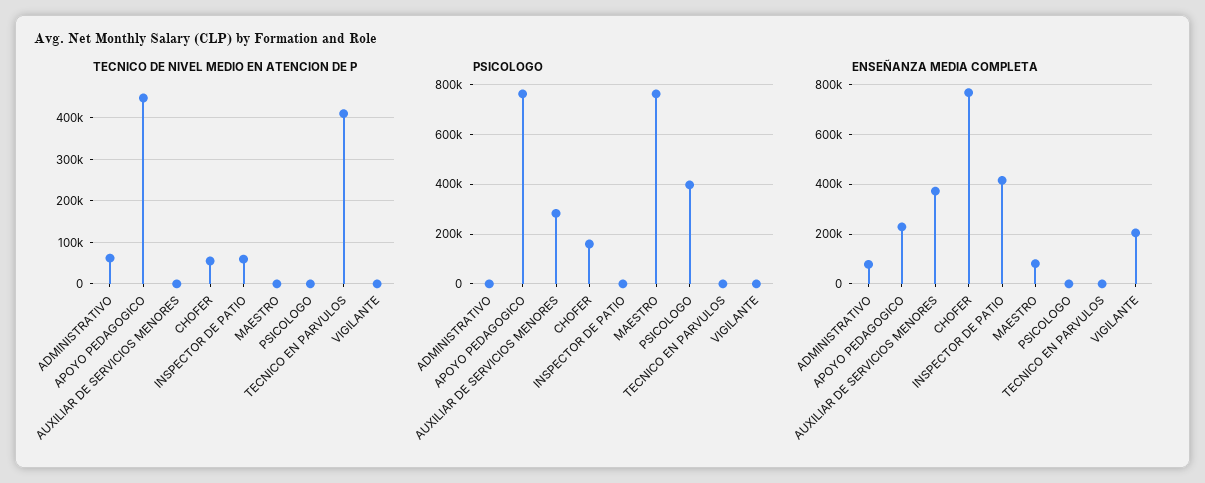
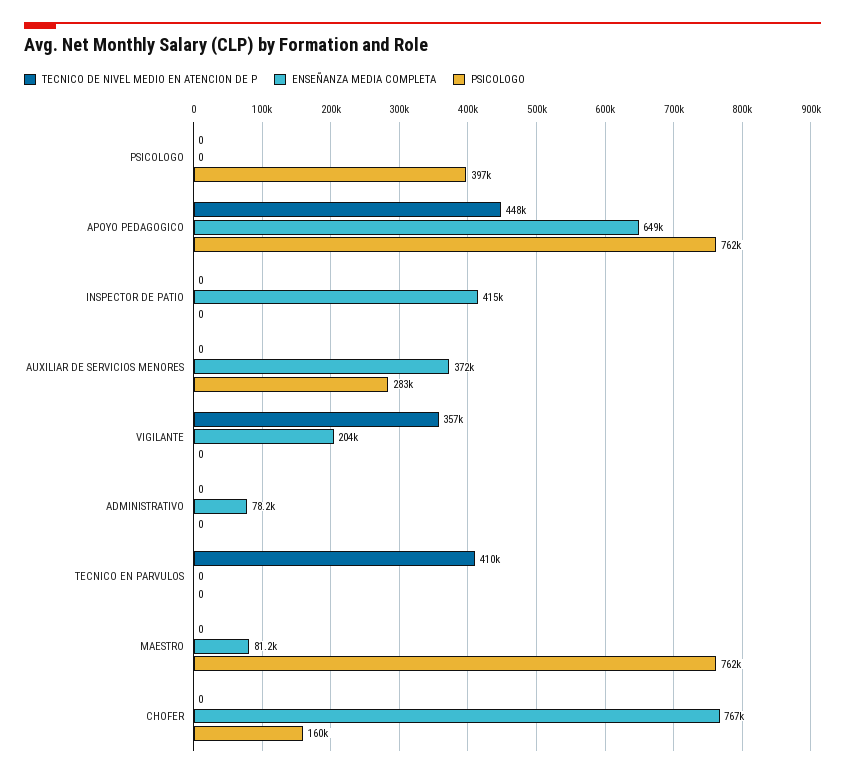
  {
    "TECNICO DE NIVEL MEDIO EN ATENCION DE P": {
-     "ADMINISTRATIVO": 60000,
+     "ADMINISTRATIVO": 0,
      "APOYO PEDAGOGICO": 448000,
      "AUXILIAR DE SERVICIOS MENORES": 0,
-     "CHOFER": 60000,
+     "CHOFER": 0,
-     "INSPECTOR DE PATIO": 60000,
+     "INSPECTOR DE PATIO": 0,
      "MAESTRO": 0,
      "PSICOLOGO": 0,
      "TECNICO EN PARVULOS": 410000,
-     "VIGILANTE": 0
+     "VIGILANTE": 357000
    },
    "PSICOLOGO": {
      "ADMINISTRATIVO": 0,
      "APOYO PEDAGOGICO": 762000,
      "AUXILIAR DE SERVICIOS MENORES": 283000,
      "CHOFER": 160000,
      "INSPECTOR DE PATIO": 0,
      "MAESTRO": 762000,
      "PSICOLOGO": 397000,
      "TECNICO EN PARVULOS": 0,
      "VIGILANTE": 0
    },
    "ENSEÑANZA MEDIA COMPLETA": {
      "ADMINISTRATIVO": 78200,
-     "APOYO PEDAGOGICO": 225000,
+     "APOYO PEDAGOGICO": 649000,
      "AUXILIAR DE SERVICIOS MENORES": 372000,
      "CHOFER": 767000,
      "INSPECTOR DE PATIO": 415000,
      "MAESTRO": 81200,
      "PSICOLOGO": 0,
      "TECNICO EN PARVULOS": 0,
      "VIGILANTE": 204000
    }
  }

